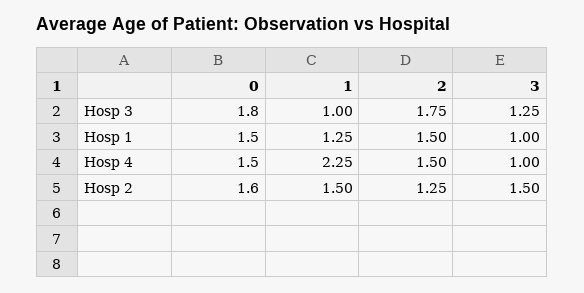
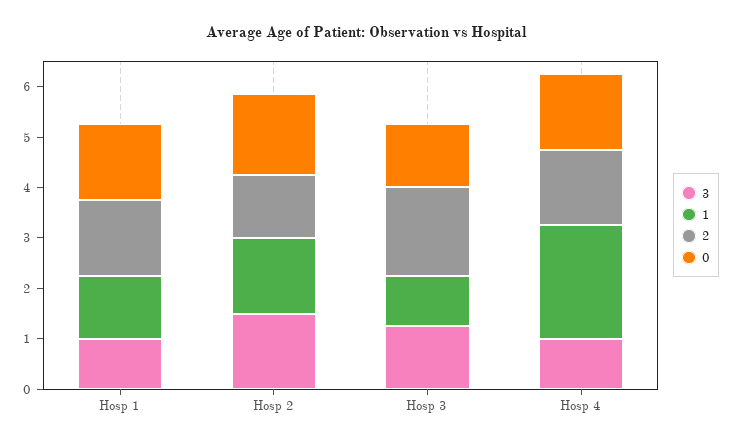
  {
    "0": {
-     "Hosp 3": 1.8,
+     "Hosp 3": 1.2,
      "Hosp 1": 1.5,
      "Hosp 4": 1.5,
      "Hosp 2": 1.6
    },
    "1": {
      "Hosp 3": 1,
      "Hosp 1": 1.25,
      "Hosp 4": 2.25,
      "Hosp 2": 1.5
    },
    "2": {
      "Hosp 3": 1.75,
      "Hosp 1": 1.5,
      "Hosp 4": 1.5,
      "Hosp 2": 1.25
    },
    "3": {
      "Hosp 3": 1.25,
      "Hosp 1": 1,
      "Hosp 4": 1,
      "Hosp 2": 1.5
    }
  }

